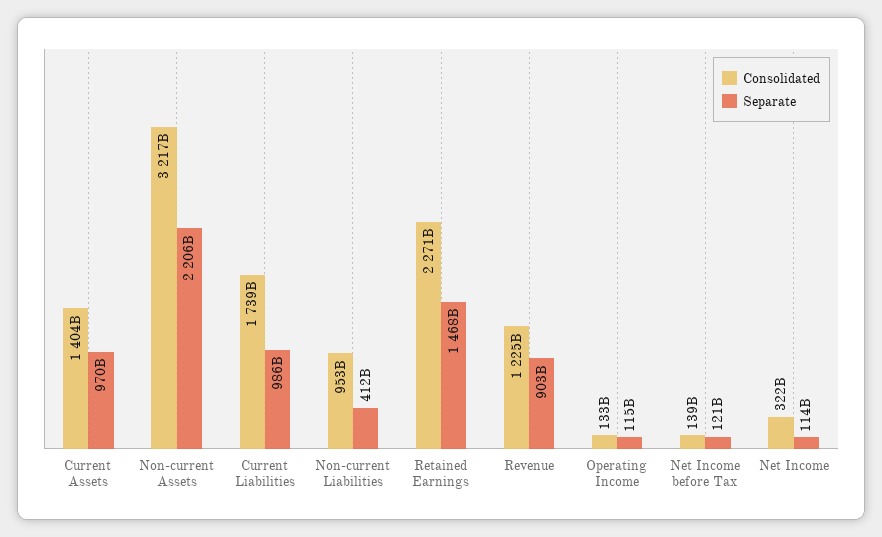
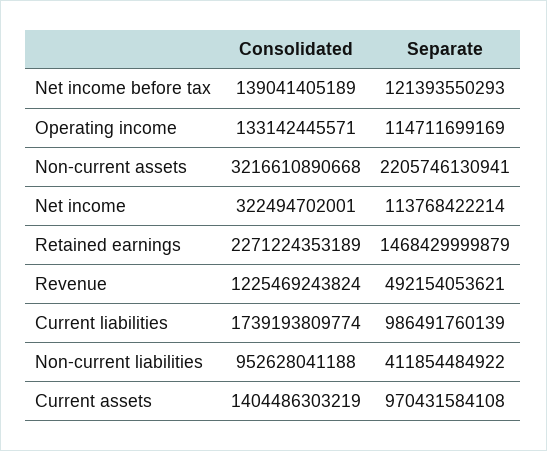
  {
    "Consolidated": {
      "Current Assets": 1404486303219,
      "Non-current Assets": 3216610890668,
      "Current Liabilities": 1739193809774,
      "Non-current Liabilities": 952628041188,
      "Retained Earnings": 2271224353189,
      "Revenue": 1225469243824,
      "Operating Income": 133142445571,
      "Net Income before Tax": 139041405189,
      "Net Income": 322494702001
    },
    "Separate": {
      "Current Assets": 970431584108,
      "Non-current Assets": 2205746130941,
      "Current Liabilities": 986491760139,
      "Non-current Liabilities": 411854484922,
      "Retained Earnings": 1468429999879,
-     "Revenue": 903000000000,
+     "Revenue": 492154053621,
      "Operating Income": 114711699169,
      "Net Income before Tax": 121393550293,
      "Net Income": 113768422214
    }
  }

